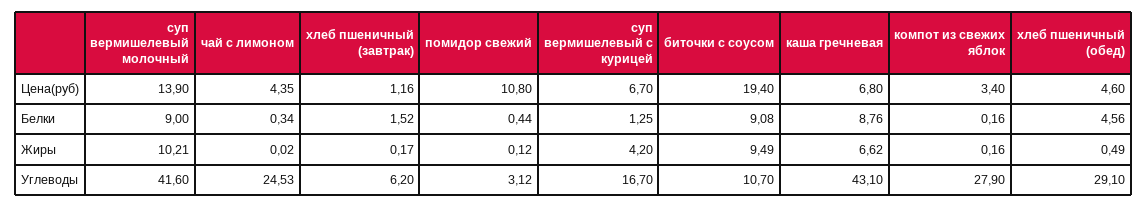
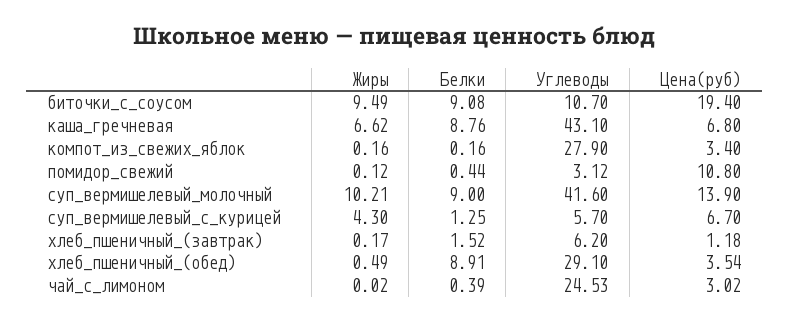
  {
    "суп вермишелевый молочный": {
      "Цена(руб)": 13.9,
      "Белки": 9,
      "Жиры": 10.21,
      "Углеводы": 41.6
    },
    "чай с лимоном": {
-     "Цена(руб)": 4.35,
+     "Цена(руб)": 3.02,
-     "Белки": 0.34,
+     "Белки": 0.39,
      "Жиры": 0.02,
      "Углеводы": 24.53
    },
    "хлеб пшеничный (завтрак)": {
-     "Цена(руб)": 1.16,
+     "Цена(руб)": 1.18,
      "Белки": 1.52,
      "Жиры": 0.17,
      "Углеводы": 6.2
    },
    "помидор свежий": {
      "Цена(руб)": 10.8,
      "Белки": 0.44,
      "Жиры": 0.12,
      "Углеводы": 3.12
    },
    "суп вермишелевый с курицей": {
      "Цена(руб)": 6.7,
      "Белки": 1.25,
-     "Жиры": 4.2,
+     "Жиры": 4.3,
-     "Углеводы": 16.7
+     "Углеводы": 5.7
    },
    "биточки с соусом": {
      "Цена(руб)": 19.4,
      "Белки": 9.08,
      "Жиры": 9.49,
      "Углеводы": 10.7
    },
    "каша гречневая": {
      "Цена(руб)": 6.8,
      "Белки": 8.76,
      "Жиры": 6.62,
      "Углеводы": 43.1
    },
    "компот из свежих яблок": {
      "Цена(руб)": 3.4,
      "Белки": 0.16,
      "Жиры": 0.16,
      "Углеводы": 27.9
    },
    "хлеб пшеничный (обед)": {
-     "Цена(руб)": 4.6,
+     "Цена(руб)": 3.54,
-     "Белки": 4.56,
+     "Белки": 8.91,
      "Жиры": 0.49,
      "Углеводы": 29.1
    }
  }

